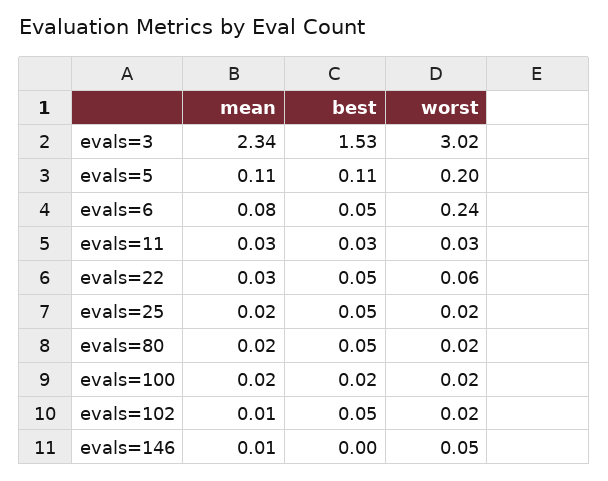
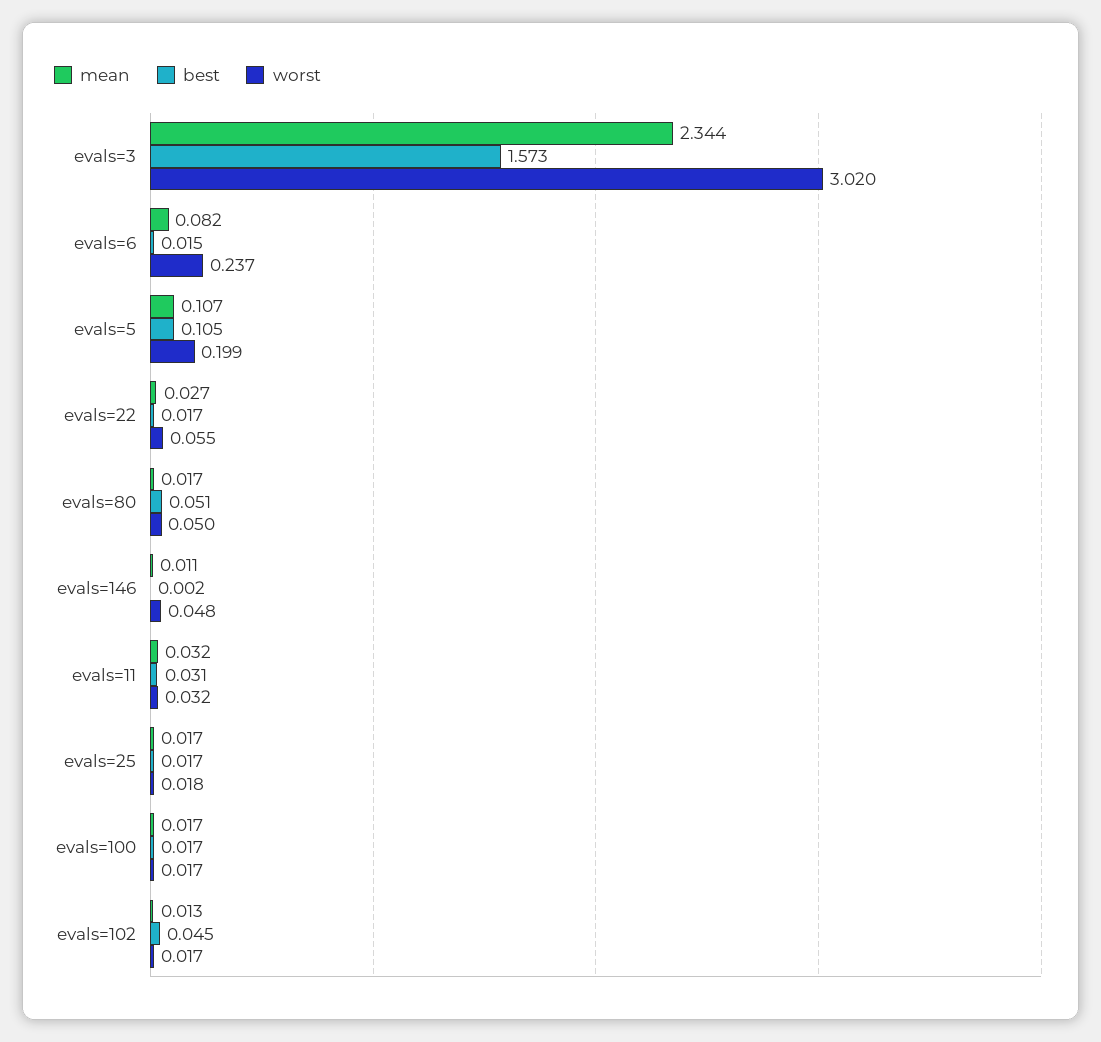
  {
    "mean": {
      "evals=3": 2.344,
      "evals=5": 0.107,
      "evals=6": 0.082,
      "evals=11": 0.032,
      "evals=22": 0.027,
      "evals=25": 0.017,
      "evals=80": 0.017,
      "evals=100": 0.017,
      "evals=102": 0.013,
      "evals=146": 0.011
    },
    "best": {
-     "evals=3": 1.53,
+     "evals=3": 1.573,
      "evals=5": 0.105,
-     "evals=6": 0.05,
+     "evals=6": 0.015,
      "evals=11": 0.031,
-     "evals=22": 0.05,
+     "evals=22": 0.017,
-     "evals=25": 0.05,
+     "evals=25": 0.017,
      "evals=80": 0.051,
      "evals=100": 0.017,
      "evals=102": 0.045,
      "evals=146": 0.002
    },
    "worst": {
      "evals=3": 3.02,
      "evals=5": 0.199,
      "evals=6": 0.237,
      "evals=11": 0.032,
      "evals=22": 0.055,
      "evals=25": 0.018,
-     "evals=80": 0.02,
+     "evals=80": 0.05,
      "evals=100": 0.017,
      "evals=102": 0.017,
      "evals=146": 0.048
    }
  }

